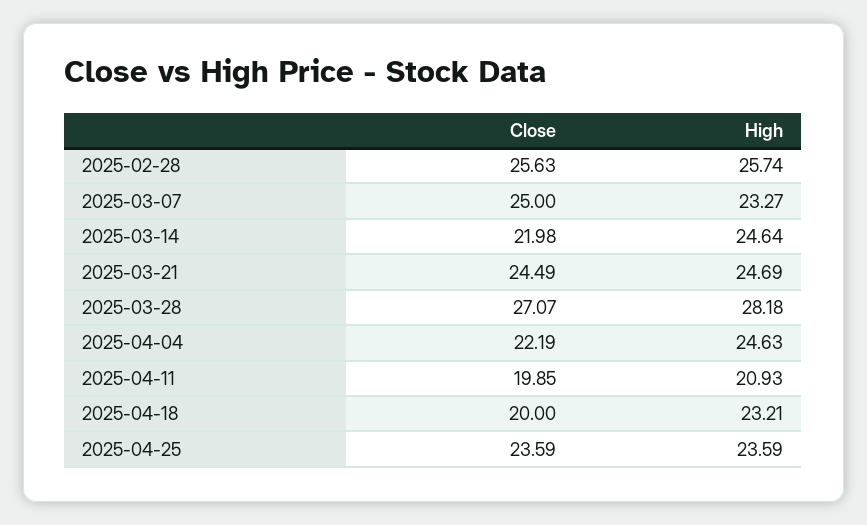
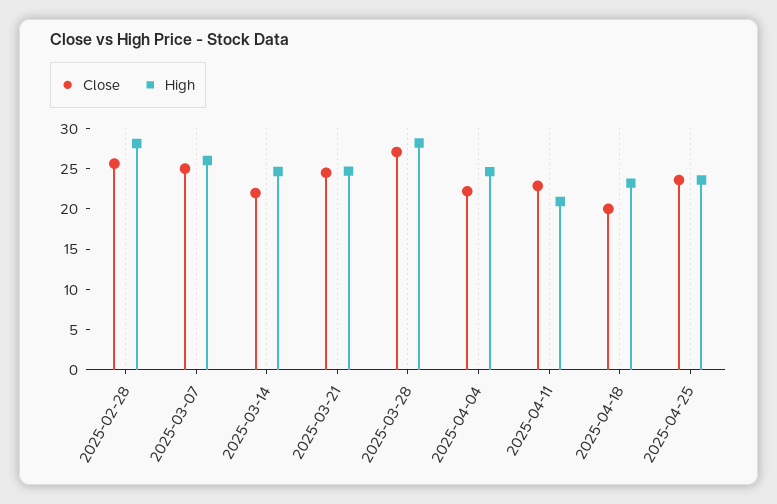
  {
    "Close": {
      "2025-02-28": 25.63,
      "2025-03-07": 25,
      "2025-03-14": 21.98,
      "2025-03-21": 24.49,
      "2025-03-28": 27.07,
      "2025-04-04": 22.19,
-     "2025-04-11": 19.85,
+     "2025-04-11": 23,
      "2025-04-18": 20,
      "2025-04-25": 23.59
    },
    "High": {
-     "2025-02-28": 25.74,
+     "2025-02-28": 28,
-     "2025-03-07": 23.27,
+     "2025-03-07": 26,
      "2025-03-14": 24.64,
      "2025-03-21": 24.69,
      "2025-03-28": 28.18,
      "2025-04-04": 24.63,
      "2025-04-11": 20.93,
      "2025-04-18": 23.21,
      "2025-04-25": 23.59
    }
  }

